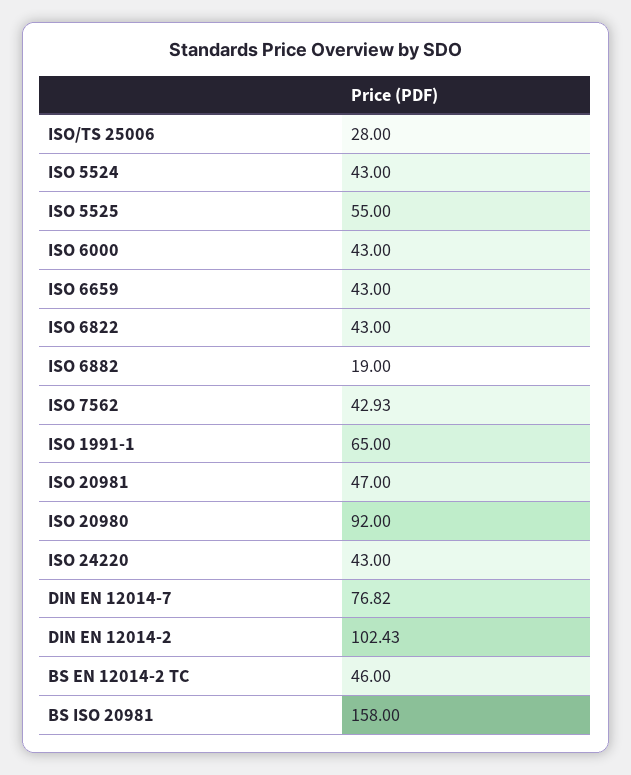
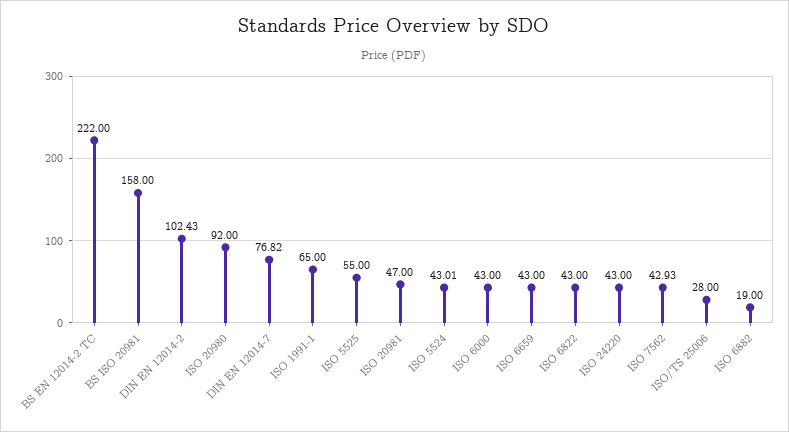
  {
    "ISO/TS 25006": 28,
-   "ISO 5524": 43,
+   "ISO 5524": 43.01,
    "ISO 5525": 55,
    "ISO 6000": 43,
    "ISO 6659": 43,
    "ISO 6822": 43,
    "ISO 6882": 19,
    "ISO 7562": 42.93,
    "ISO 1991-1": 65,
    "ISO 20981": 47,
    "ISO 20980": 92,
    "ISO 24220": 43,
    "DIN EN 12014-7": 76.82,
    "DIN EN 12014-2": 102.43,
-   "BS EN 12014-2 TC": 46,
+   "BS EN 12014-2 TC": 222,
    "BS ISO 20981": 158
  }

